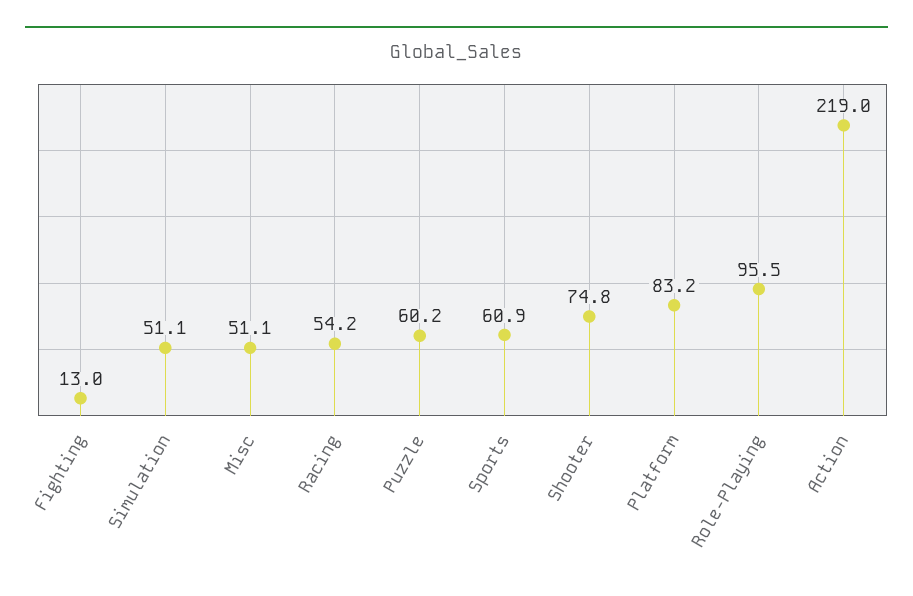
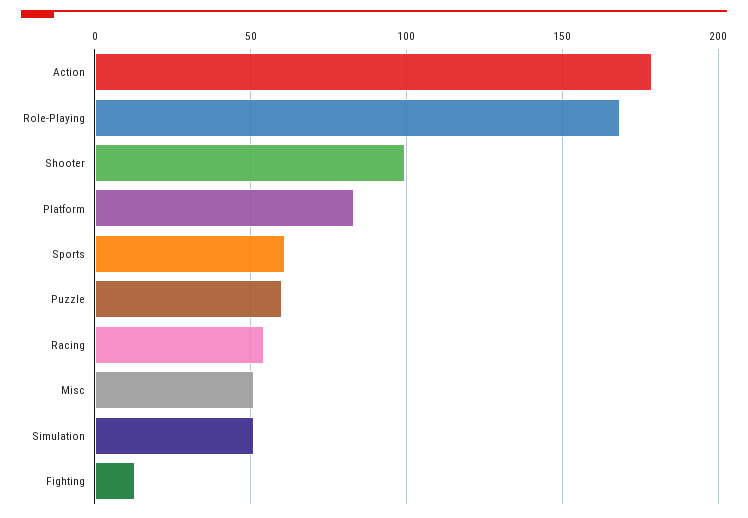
  {
    "Fighting": 13,
    "Simulation": 51.1,
    "Misc": 51.1,
    "Racing": 54.2,
    "Puzzle": 60.2,
    "Sports": 60.9,
-   "Shooter": 74.8,
+   "Shooter": 100,
    "Platform": 83.2,
-   "Role-Playing": 95.5,
+   "Role-Playing": 170,
-   "Action": 219
+   "Action": 180
  }

